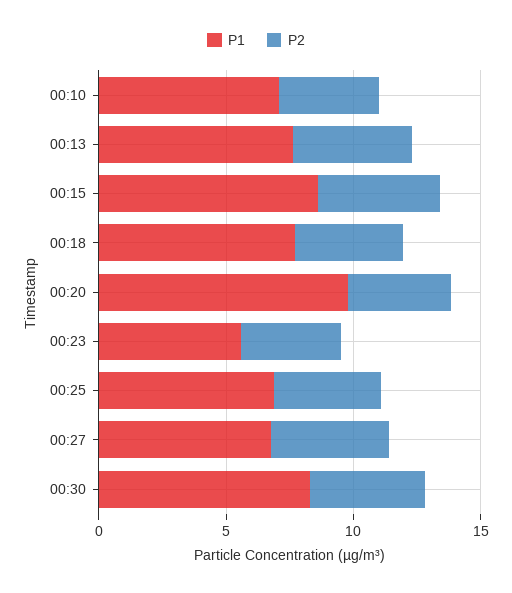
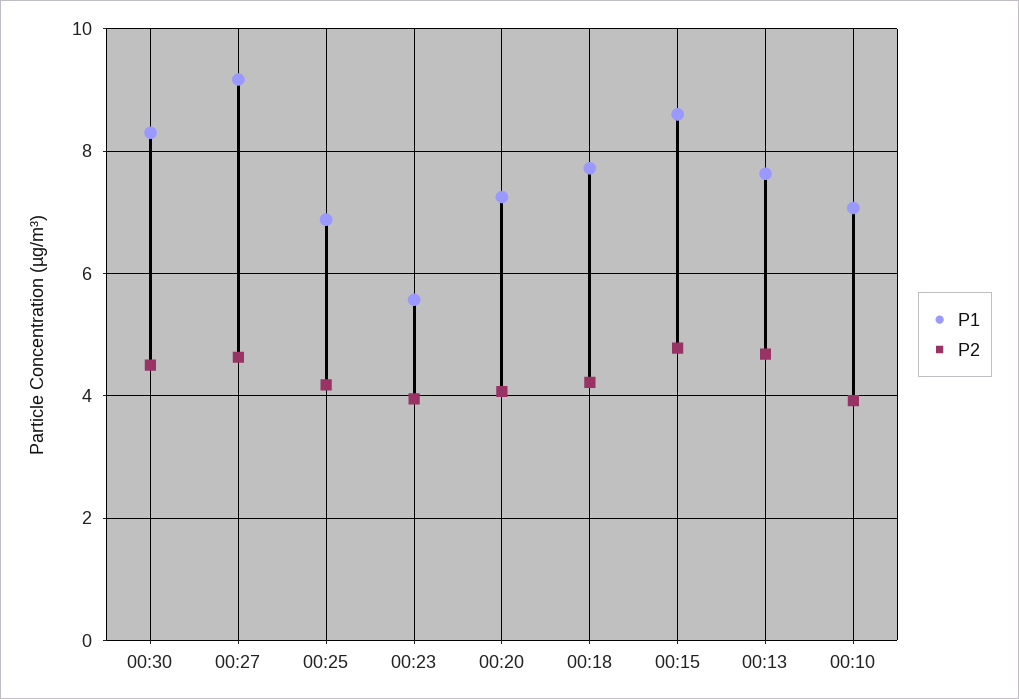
  {
    "P1": {
      "00:10": 7,
      "00:13": 7.6,
      "00:15": 8.6,
      "00:18": 7.8,
-     "00:20": 10,
+     "00:20": 7.2,
      "00:23": 5.6,
      "00:25": 6.8,
-     "00:27": 7,
+     "00:27": 9.2,
      "00:30": 8.4
    },
    "P2": {
      "00:10": 4,
      "00:13": 4.6,
      "00:15": 4.8,
      "00:18": 4.2,
      "00:20": 4,
      "00:23": 4,
      "00:25": 4.2,
      "00:27": 4.6,
      "00:30": 4.6
    }
  }

